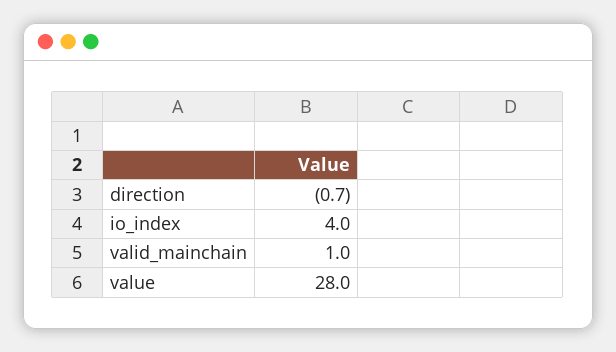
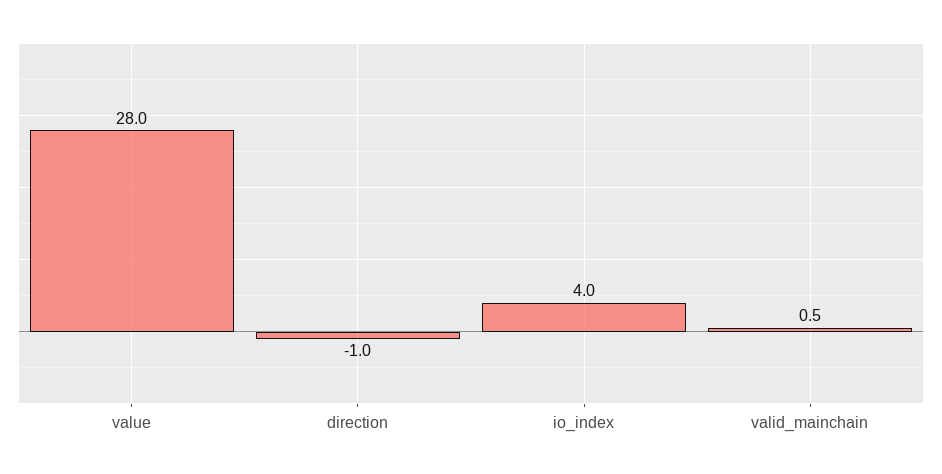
  {
-   "direction": -0.7,
+   "direction": -1,
    "io_index": 4,
-   "valid_mainchain": 1,
+   "valid_mainchain": 0.5,
    "value": 28
  }

